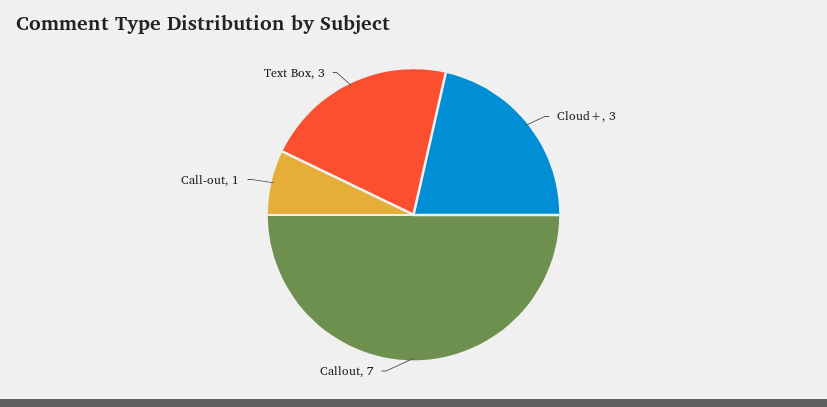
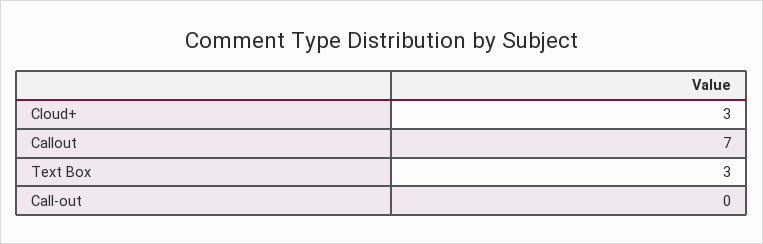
  {
    "Cloud+": 3,
    "Callout": 7,
-   "Call-out": 1,
+   "Call-out": 0,
    "Text Box": 3
  }

